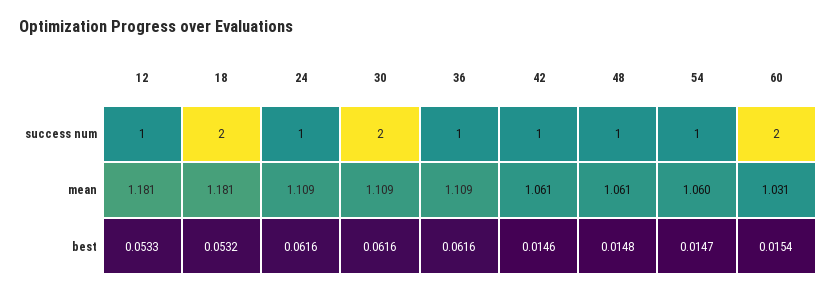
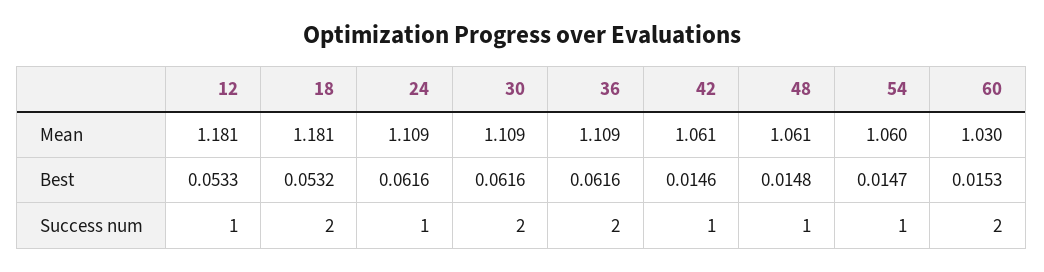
  {
    "12": {
      "success num": 1,
      "mean": 1.181,
      "best": 0.0533
    },
    "18": {
      "success num": 2,
      "mean": 1.181,
      "best": 0.0532
    },
    "24": {
      "success num": 1,
      "mean": 1.109,
      "best": 0.0616
    },
    "30": {
      "success num": 2,
      "mean": 1.109,
      "best": 0.0616
    },
    "36": {
-     "success num": 1,
+     "success num": 2,
      "mean": 1.109,
      "best": 0.0616
    },
    "42": {
      "success num": 1,
      "mean": 1.061,
      "best": 0.0146
    },
    "48": {
      "success num": 1,
      "mean": 1.061,
      "best": 0.0148
    },
    "54": {
      "success num": 1,
      "mean": 1.06,
      "best": 0.0147
    },
    "60": {
      "success num": 2,
-     "mean": 1.031,
+     "mean": 1.03,
-     "best": 0.0154
+     "best": 0.0153
    }
  }

